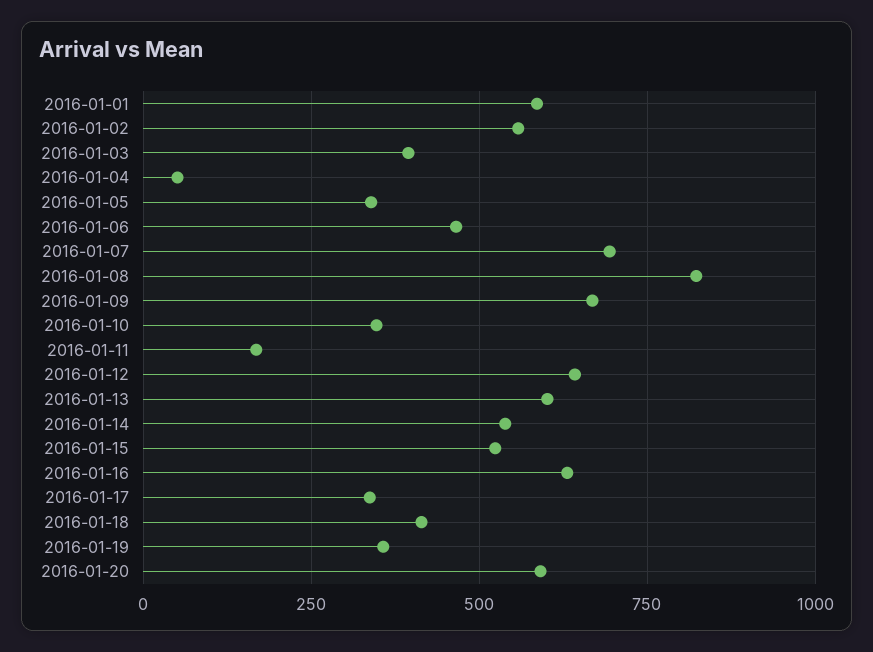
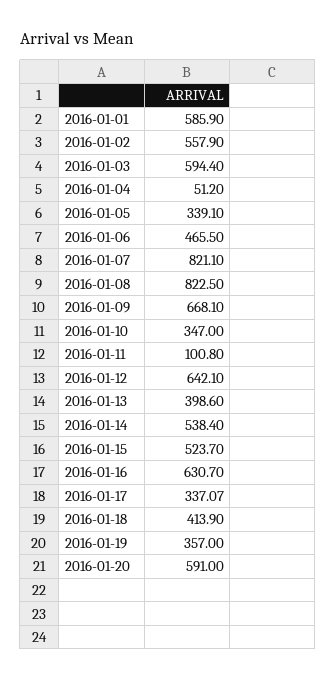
  {
    "2016-01-01": 585.9,
    "2016-01-02": 557.9,
-   "2016-01-03": 400,
+   "2016-01-03": 594.4,
    "2016-01-04": 51.2,
    "2016-01-05": 339.1,
    "2016-01-06": 465.5,
-   "2016-01-07": 700,
+   "2016-01-07": 821.1,
    "2016-01-08": 822.5,
    "2016-01-09": 668.1,
    "2016-01-10": 347,
-   "2016-01-11": 175,
+   "2016-01-11": 100.8,
    "2016-01-12": 642.1,
-   "2016-01-13": 600,
+   "2016-01-13": 398.6,
    "2016-01-14": 538.4,
    "2016-01-15": 523.7,
    "2016-01-16": 630.7,
    "2016-01-17": 337.07,
    "2016-01-18": 413.9,
    "2016-01-19": 357,
    "2016-01-20": 591
  }

